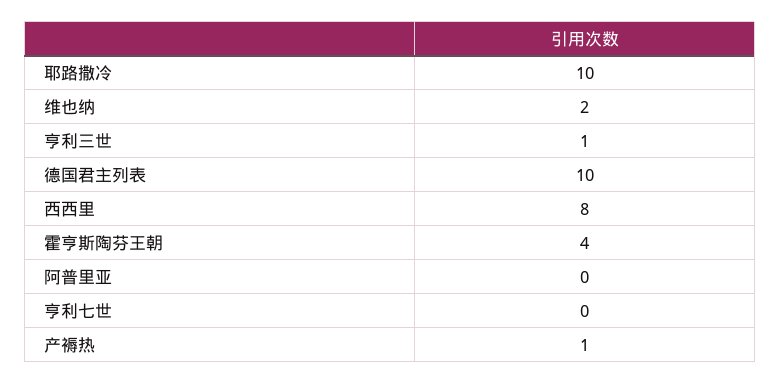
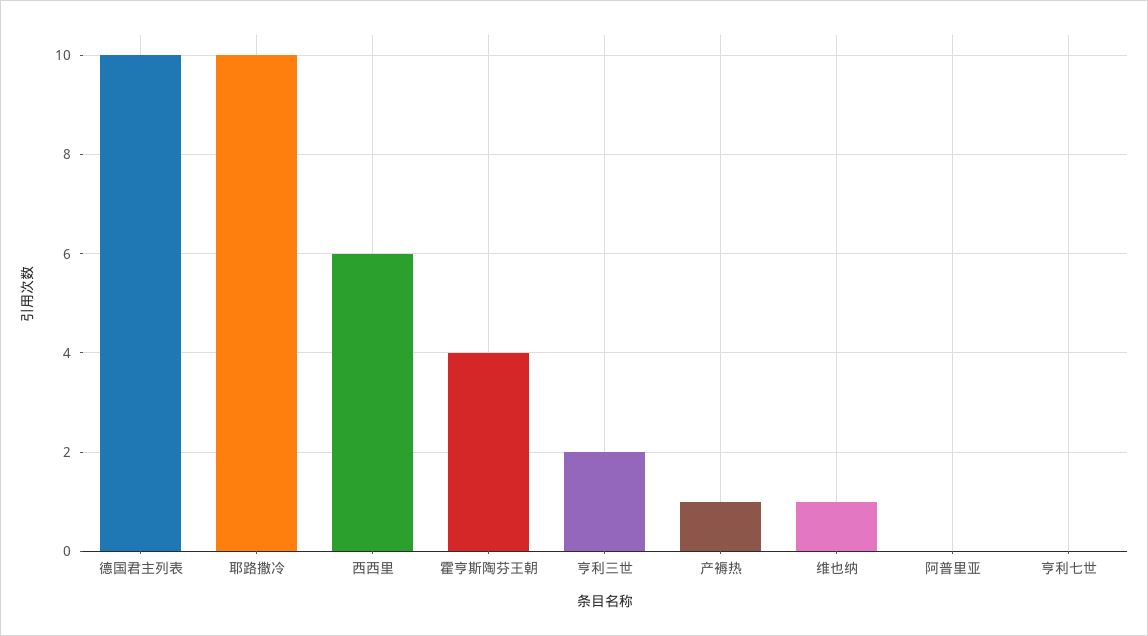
  {
    "耶路撒冷": 10,
-   "维也纳": 2,
+   "维也纳": 1,
-   "亨利三世": 1,
+   "亨利三世": 2,
    "德国君主列表": 10,
-   "西西里": 8,
+   "西西里": 6,
    "霍亨斯陶芬王朝": 4,
    "阿普里亚": 0,
    "亨利七世": 0,
    "产褥热": 1
  }

